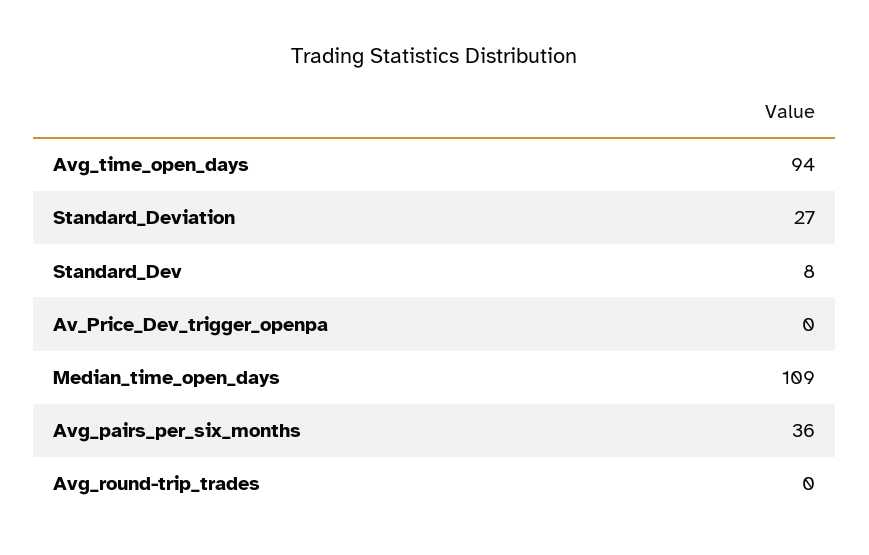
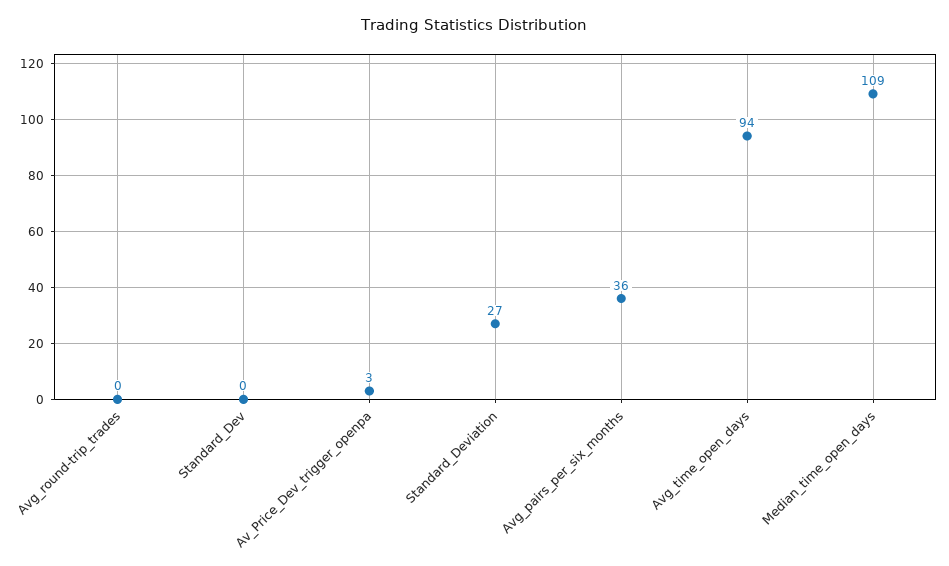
  {
    "Avg_time_open_days": 94,
    "Standard_Deviation": 27,
-   "Standard_Dev": 8,
+   "Standard_Dev": 0,
-   "Av_Price_Dev_trigger_openpa": 0,
+   "Av_Price_Dev_trigger_openpa": 3,
    "Median_time_open_days": 109,
    "Avg_pairs_per_six_months": 36,
    "Avg_round-trip_trades": 0
  }

